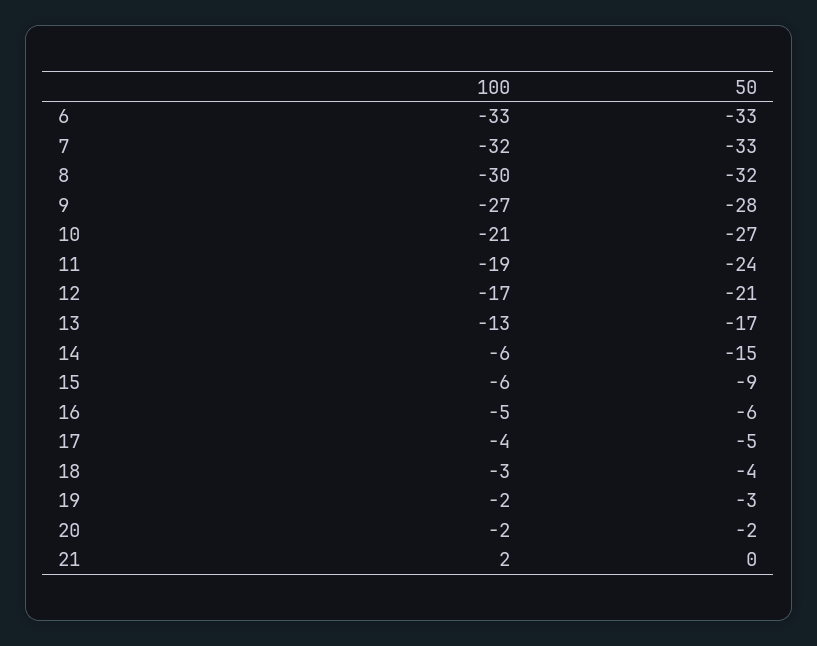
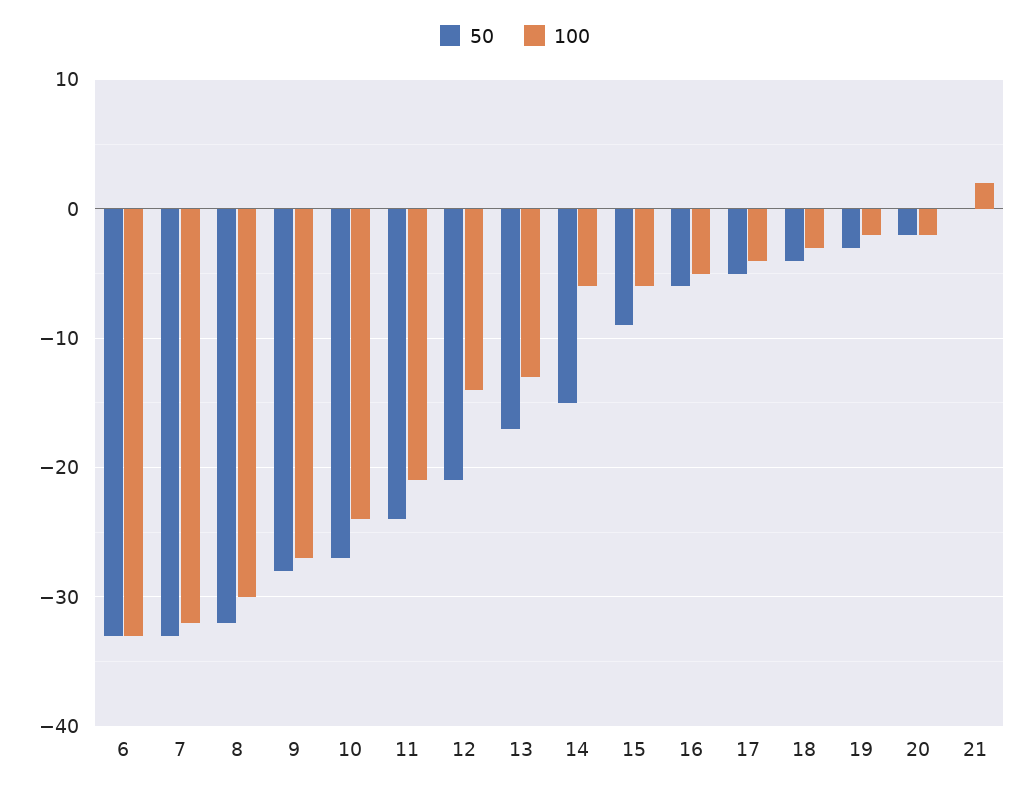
  {
    "100": {
      "6": -33,
      "7": -32,
      "8": -30,
      "9": -27,
-     "10": -21,
+     "10": -24,
-     "11": -19,
+     "11": -21,
-     "12": -17,
+     "12": -14,
      "13": -13,
      "14": -6,
      "15": -6,
      "16": -5,
      "17": -4,
      "18": -3,
      "19": -2,
      "20": -2,
      "21": 2
    },
    "50": {
      "6": -33,
      "7": -33,
      "8": -32,
      "9": -28,
      "10": -27,
      "11": -24,
      "12": -21,
      "13": -17,
      "14": -15,
      "15": -9,
      "16": -6,
      "17": -5,
      "18": -4,
      "19": -3,
      "20": -2,
      "21": 0
    }
  }

